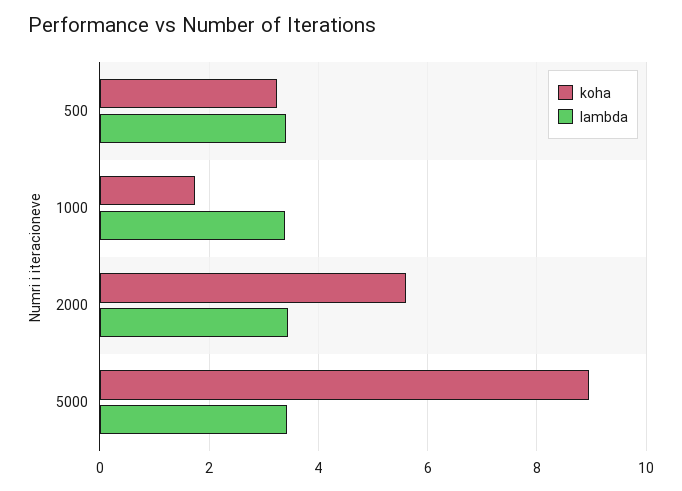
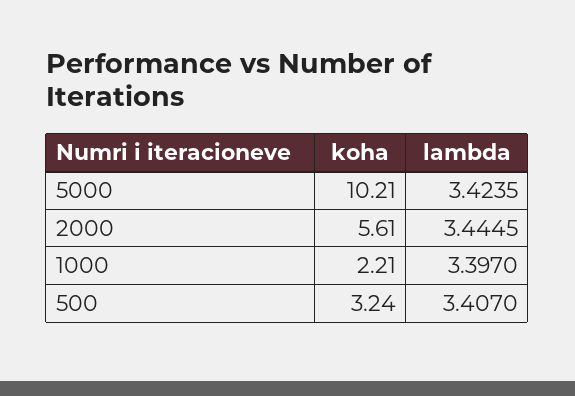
  {
    "koha": {
      "500": 3.24,
-     "1000": 1.8,
+     "1000": 2.21,
      "2000": 5.61,
-     "5000": 9
+     "5000": 10.21
    },
    "lambda": {
      "500": 3.407,
      "1000": 3.397,
      "2000": 3.4445,
      "5000": 3.4235
    }
  }

